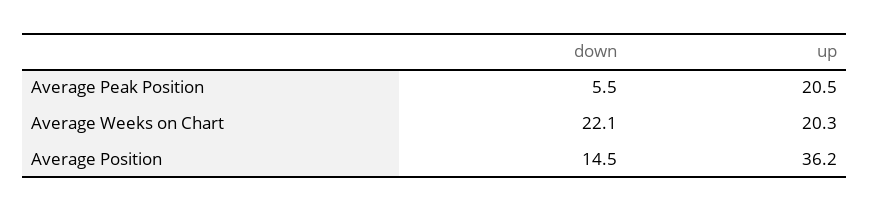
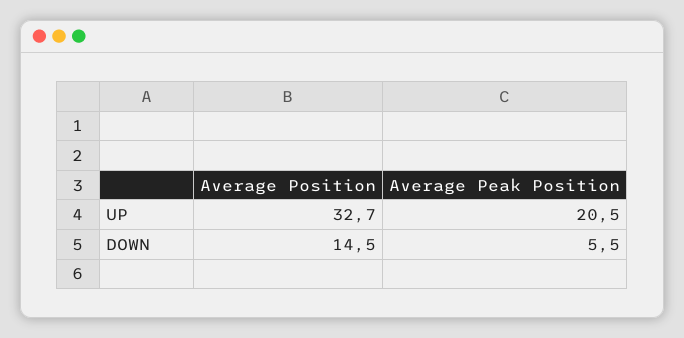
  {
    "down": {
      "Average Peak Position": 5.5,
-     "Average Weeks on Chart": 22.1,
      "Average Position": 14.5
    },
    "up": {
      "Average Peak Position": 20.5,
-     "Average Weeks on Chart": 20.3,
-     "Average Position": 36.2
+     "Average Position": 32.7
    }
  }

